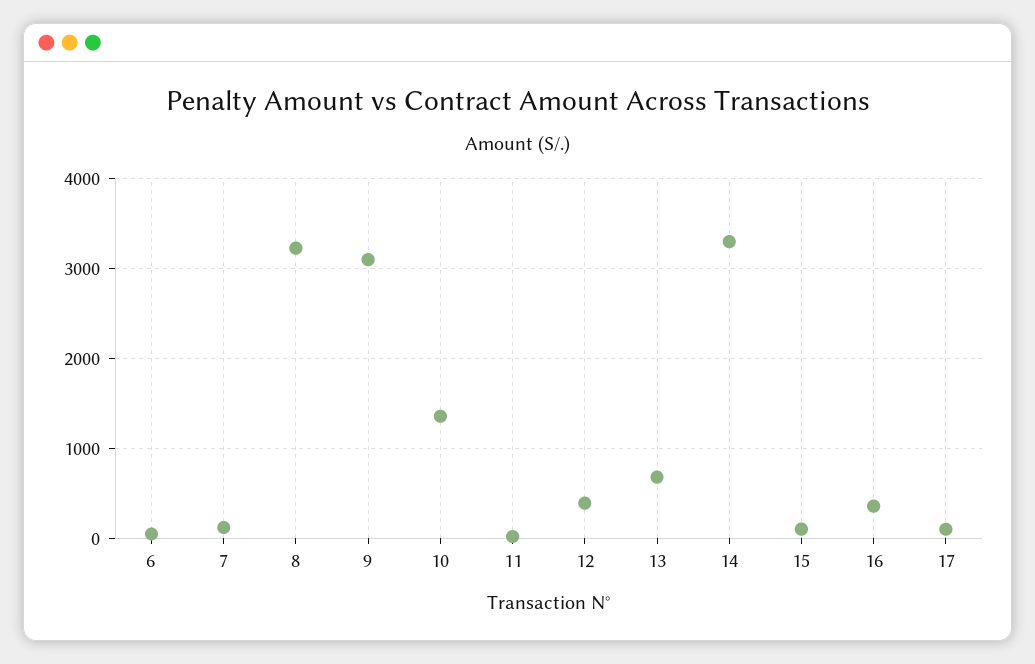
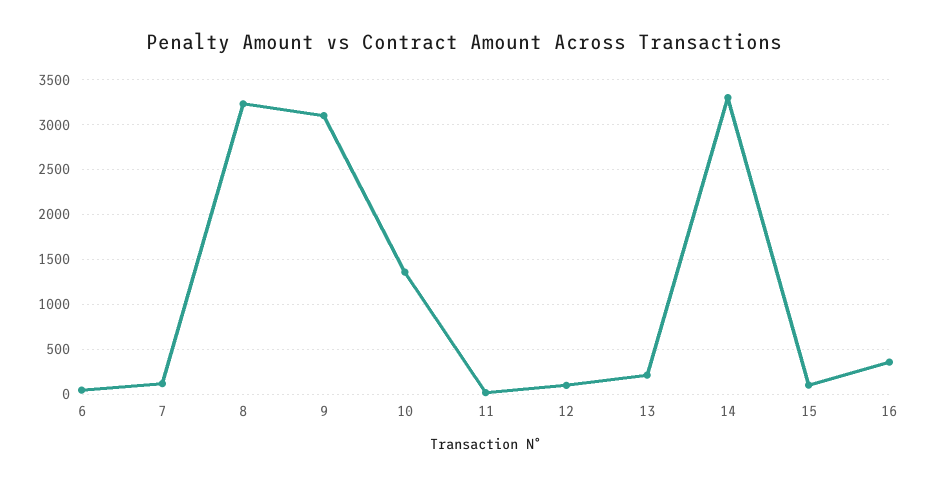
  {
    "6": 0,
    "7": 100,
    "8": 3200,
    "9": 3100,
    "10": 1400,
    "11": 0,
-   "12": 400,
+   "12": 100,
-   "13": 700,
+   "13": 200,
    "14": 3300,
    "15": 100,
-   "16": 400,
+   "16": 400
-   "17": 100
  }

